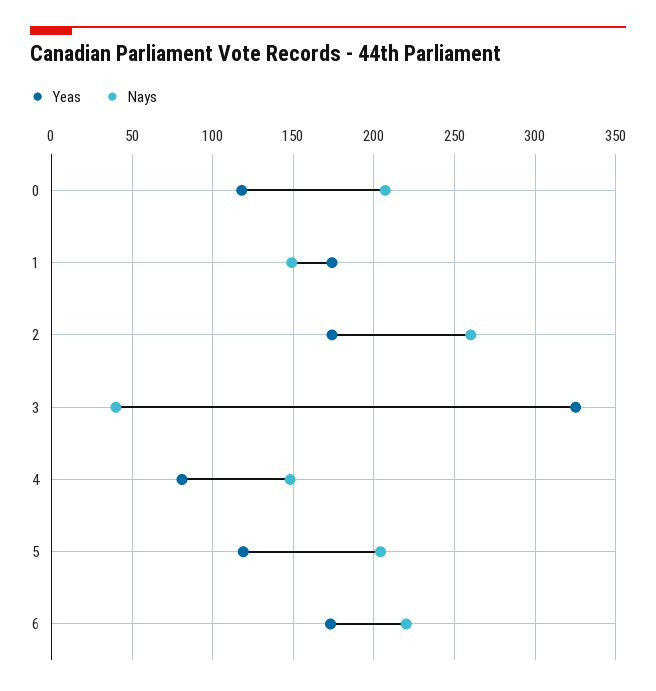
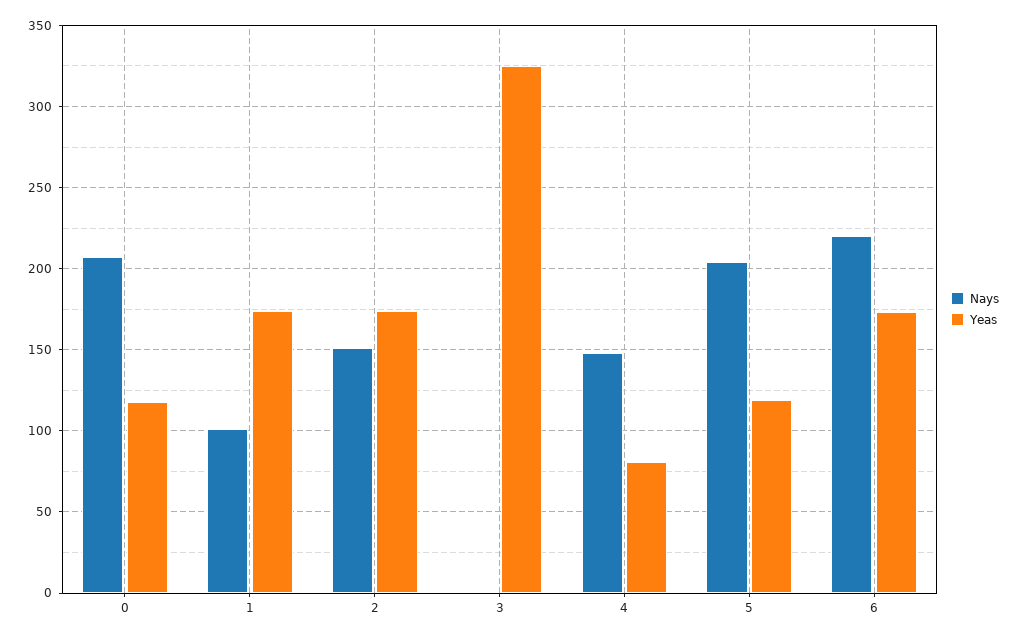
  {
    "Yeas": {
      "0": 120,
      "1": 175,
      "2": 175,
      "3": 325,
      "4": 80,
      "5": 120,
      "6": 175
    },
    "Nays": {
      "0": 205,
-     "1": 150,
+     "1": 100,
-     "2": 260,
+     "2": 150,
-     "3": 40,
+     "3": 0,
      "4": 150,
      "5": 205,
      "6": 220
    }
  }

